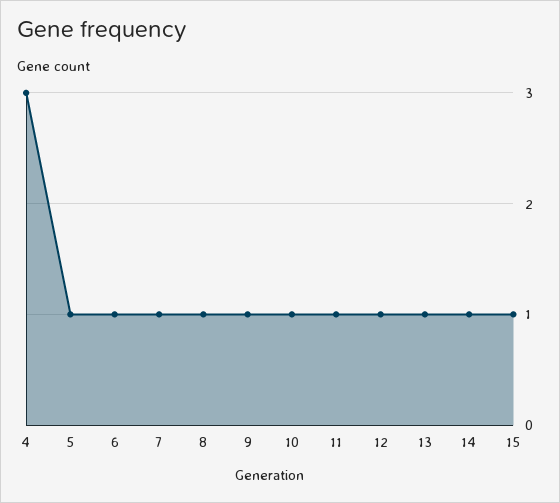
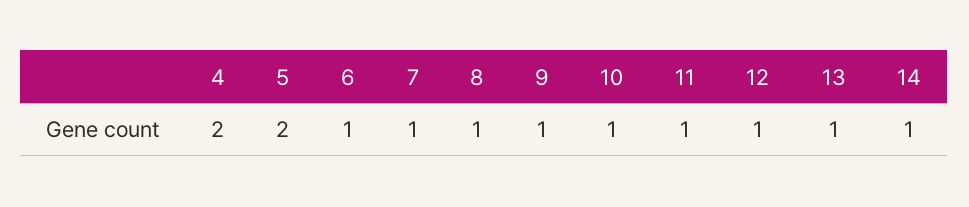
  {
-   "4": 3,
+   "4": 2,
-   "5": 1,
+   "5": 2,
    "6": 1,
    "7": 1,
    "8": 1,
    "9": 1,
    "10": 1,
    "11": 1,
    "12": 1,
    "13": 1,
-   "14": 1,
+   "14": 1
-   "15": 1
  }

